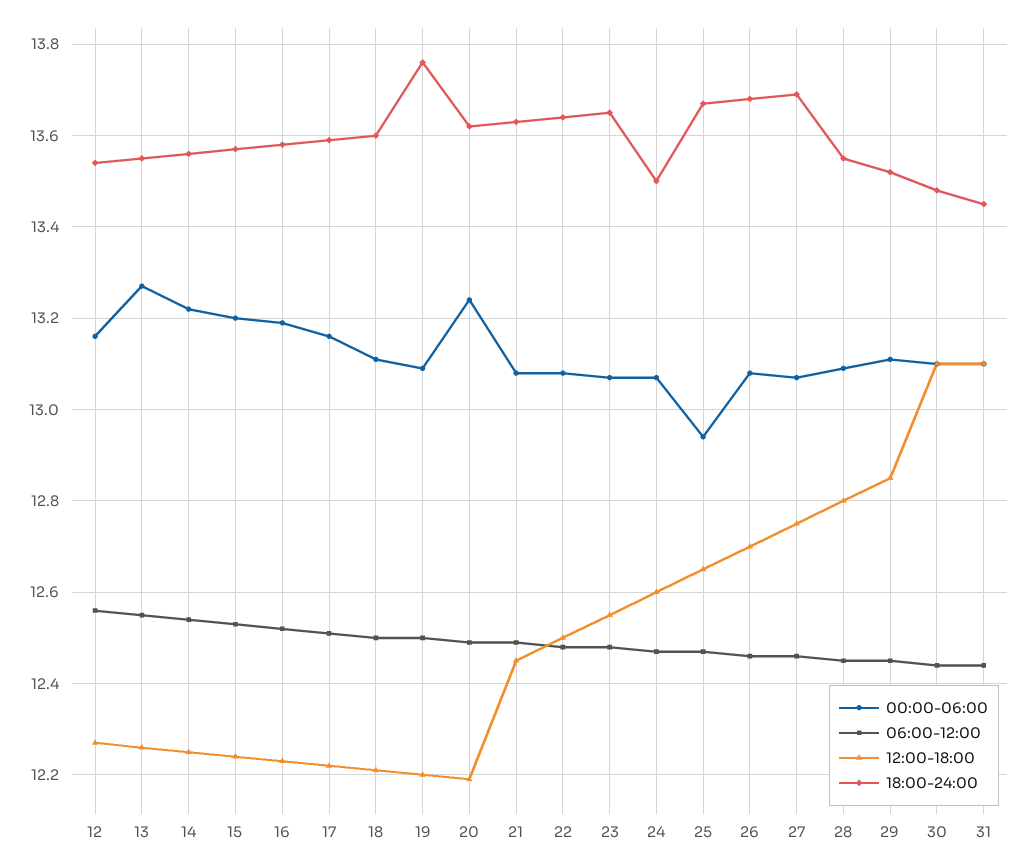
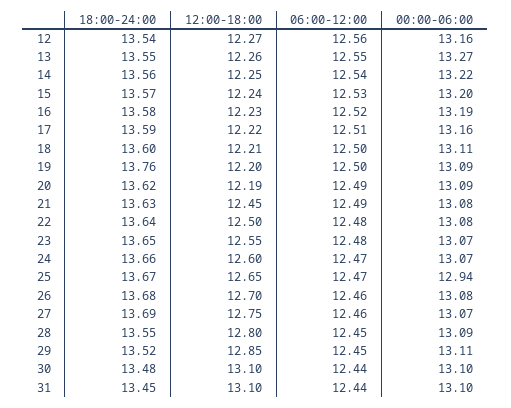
  {
    "00:00-06:00": {
      "12": 13.16,
      "13": 13.27,
      "14": 13.22,
      "15": 13.2,
      "16": 13.19,
      "17": 13.16,
      "18": 13.11,
      "19": 13.09,
-     "20": 13.25,
+     "20": 13.09,
      "21": 13.08,
      "22": 13.08,
      "23": 13.07,
      "24": 13.07,
      "25": 12.94,
      "26": 13.08,
      "27": 13.07,
      "28": 13.09,
      "29": 13.11,
      "30": 13.1,
      "31": 13.1
    },
    "06:00-12:00": {
      "12": 12.56,
      "13": 12.55,
      "14": 12.54,
      "15": 12.53,
      "16": 12.52,
      "17": 12.51,
      "18": 12.5,
      "19": 12.5,
      "20": 12.49,
      "21": 12.49,
      "22": 12.48,
      "23": 12.48,
      "24": 12.47,
      "25": 12.47,
      "26": 12.46,
      "27": 12.46,
      "28": 12.45,
      "29": 12.45,
      "30": 12.44,
      "31": 12.44
    },
    "12:00-18:00": {
      "12": 12.27,
      "13": 12.26,
      "14": 12.25,
      "15": 12.24,
      "16": 12.23,
      "17": 12.22,
      "18": 12.21,
      "19": 12.2,
      "20": 12.19,
      "21": 12.45,
      "22": 12.5,
      "23": 12.55,
      "24": 12.6,
      "25": 12.65,
      "26": 12.7,
      "27": 12.75,
      "28": 12.8,
      "29": 12.85,
      "30": 13.1,
      "31": 13.1
    },
    "18:00-24:00": {
      "12": 13.54,
      "13": 13.55,
      "14": 13.56,
      "15": 13.57,
      "16": 13.58,
      "17": 13.59,
      "18": 13.6,
      "19": 13.76,
      "20": 13.62,
      "21": 13.63,
      "22": 13.64,
      "23": 13.65,
-     "24": 13.5,
+     "24": 13.66,
      "25": 13.67,
      "26": 13.68,
      "27": 13.69,
      "28": 13.55,
      "29": 13.52,
      "30": 13.48,
      "31": 13.45
    }
  }

